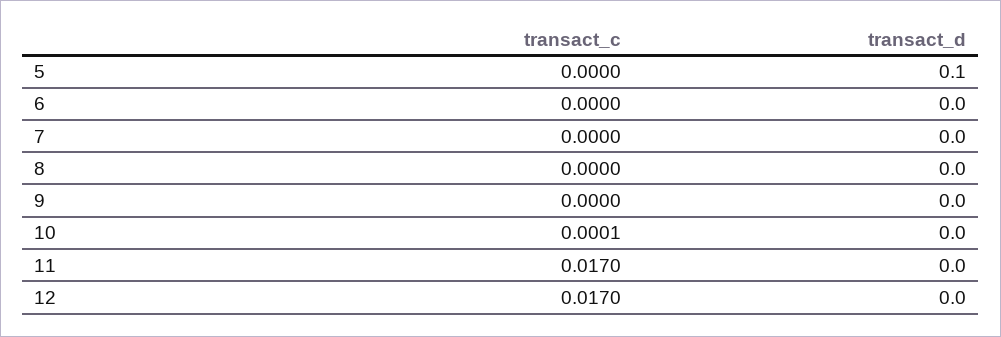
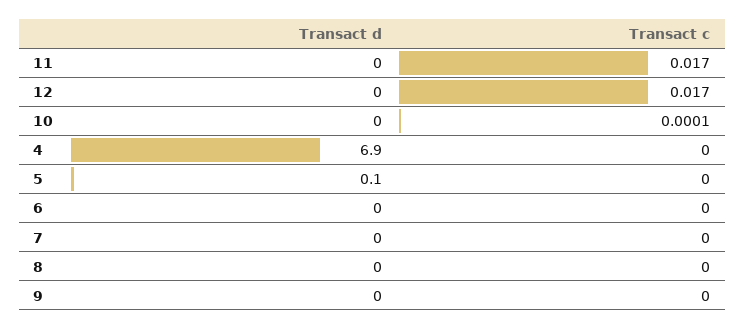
  {
    "transact_c": {
      "5": 0,
      "6": 0,
      "7": 0,
      "8": 0,
      "9": 0,
      "10": 0.0001,
      "11": 0.017,
-     "12": 0.017
+     "12": 0.017,
+     "4": 0
    },
    "transact_d": {
      "5": 0.1,
      "6": 0,
      "7": 0,
      "8": 0,
      "9": 0,
      "10": 0,
      "11": 0,
-     "12": 0
+     "12": 0,
+     "4": 6.9
    }
  }

